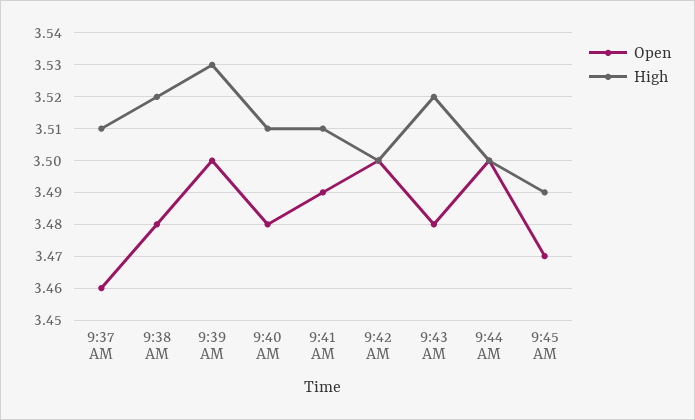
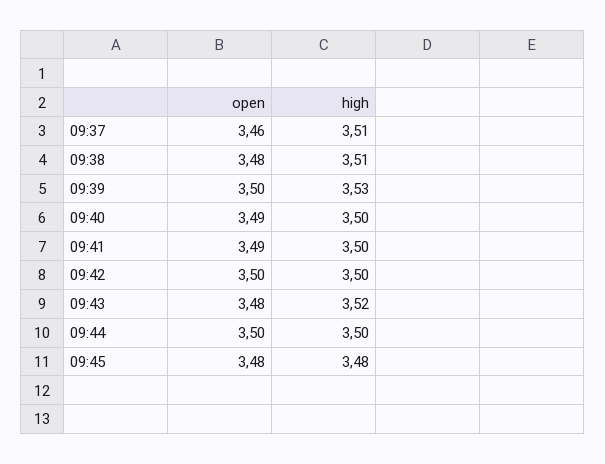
  {
    "Open": {
      "9:37 AM": 3.46,
      "9:38 AM": 3.48,
      "9:39 AM": 3.5,
-     "9:40 AM": 3.48,
+     "9:40 AM": 3.49,
      "9:41 AM": 3.49,
      "9:42 AM": 3.5,
      "9:43 AM": 3.48,
      "9:44 AM": 3.5,
-     "9:45 AM": 3.47
+     "9:45 AM": 3.48
    },
    "High": {
      "9:37 AM": 3.51,
-     "9:38 AM": 3.52,
+     "9:38 AM": 3.51,
      "9:39 AM": 3.53,
-     "9:40 AM": 3.51,
+     "9:40 AM": 3.5,
-     "9:41 AM": 3.51,
+     "9:41 AM": 3.5,
      "9:42 AM": 3.5,
      "9:43 AM": 3.52,
      "9:44 AM": 3.5,
-     "9:45 AM": 3.49
+     "9:45 AM": 3.48
    }
  }

